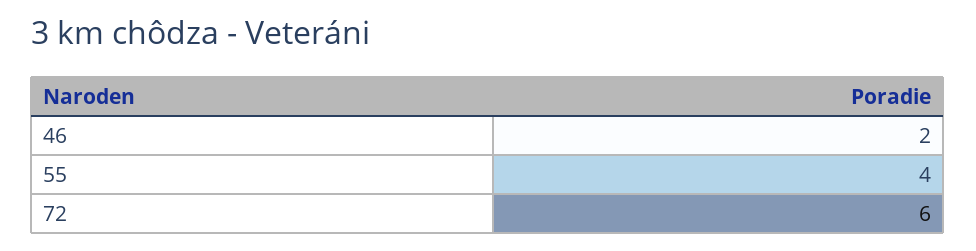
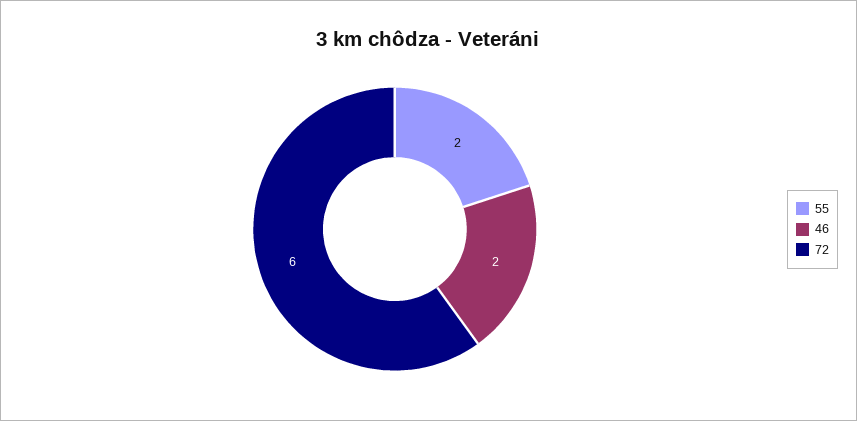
  {
    "46": 2,
-   "55": 4,
+   "55": 2,
    "72": 6
  }

